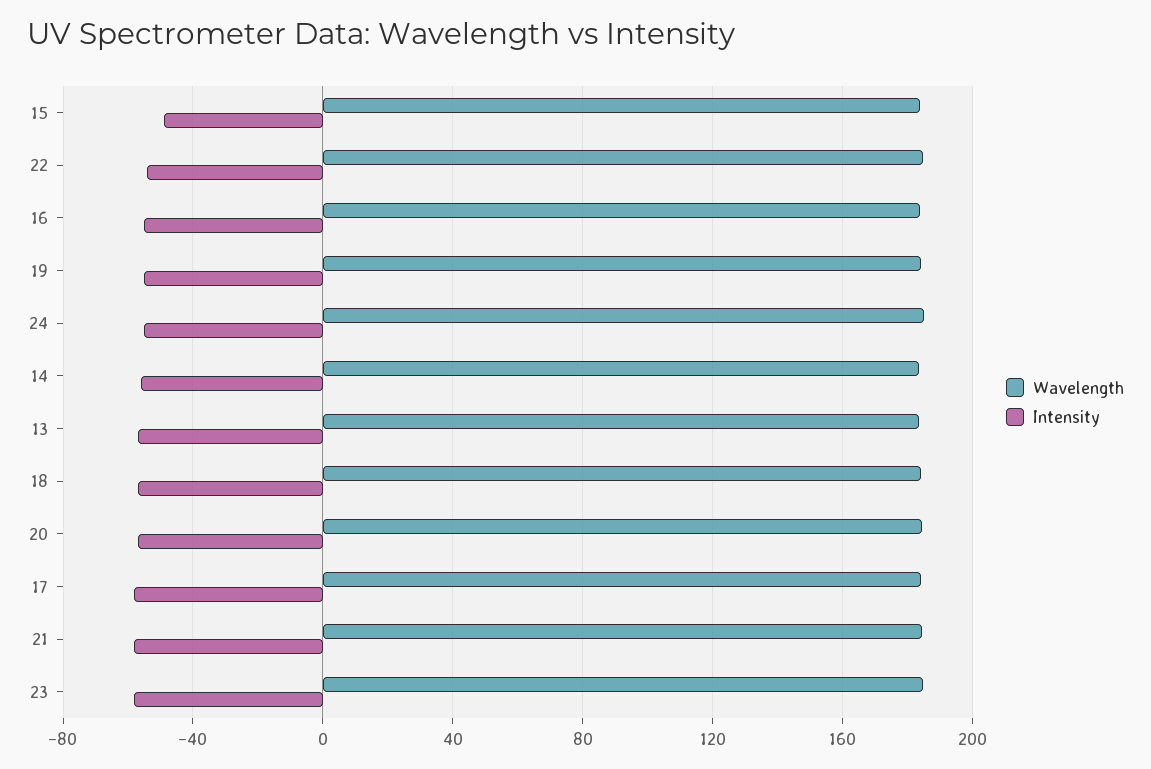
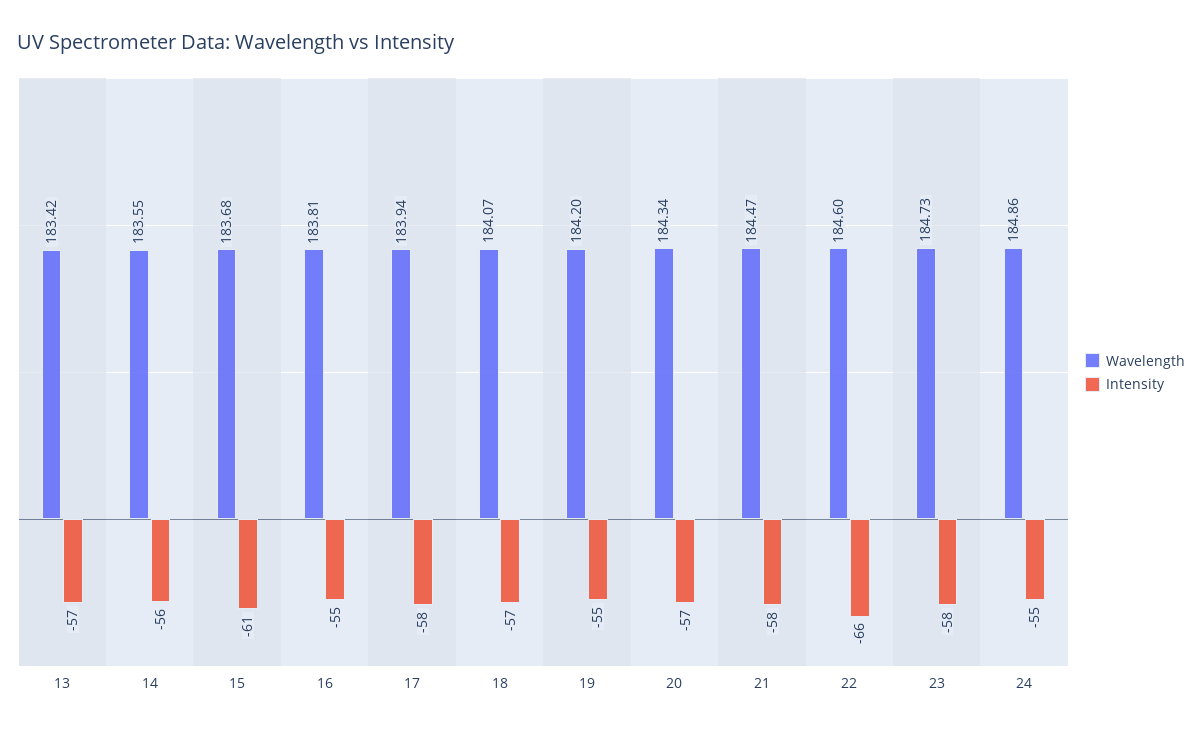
  {
    "Wavelength": {
      "15": 183.68,
      "22": 184.6,
      "16": 183.81,
      "19": 184.2,
      "24": 184.86,
      "14": 183.55,
      "13": 183.42,
      "18": 184.07,
      "20": 184.34,
      "17": 183.94,
      "21": 184.47,
      "23": 184.73
    },
    "Intensity": {
-     "15": -50,
+     "15": -61,
-     "22": -55,
+     "22": -66,
      "16": -55,
      "19": -55,
      "24": -55,
      "14": -56,
      "13": -57,
      "18": -57,
      "20": -57,
      "17": -58,
      "21": -58,
      "23": -58
    }
  }

